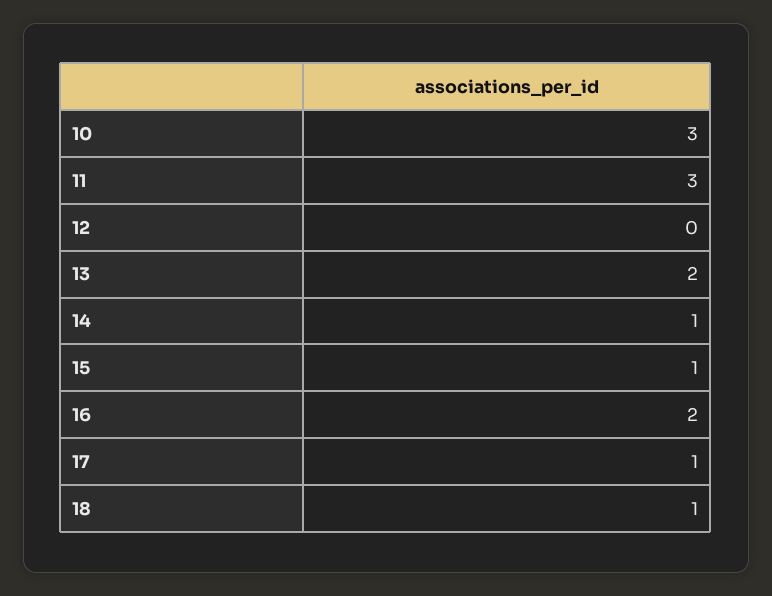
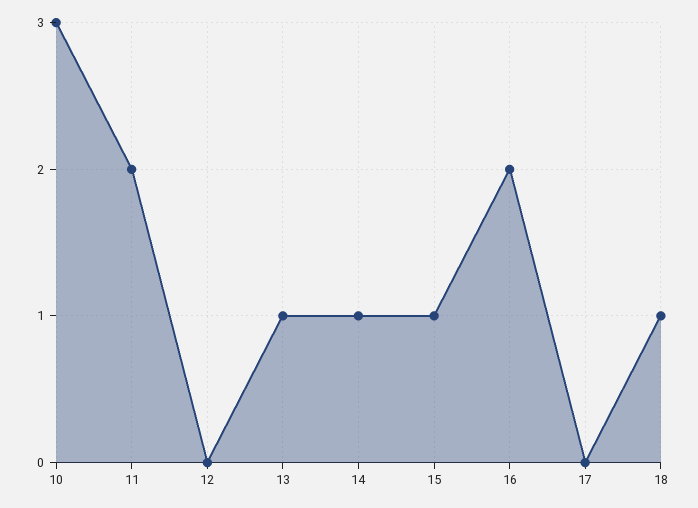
  {
    "10": 3,
-   "11": 3,
+   "11": 2,
    "12": 0,
-   "13": 2,
+   "13": 1,
    "14": 1,
    "15": 1,
    "16": 2,
-   "17": 1,
+   "17": 0,
    "18": 1
  }

